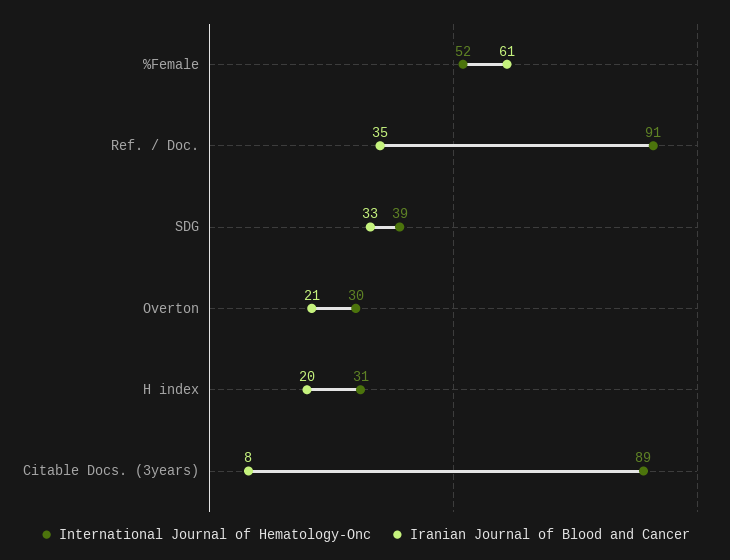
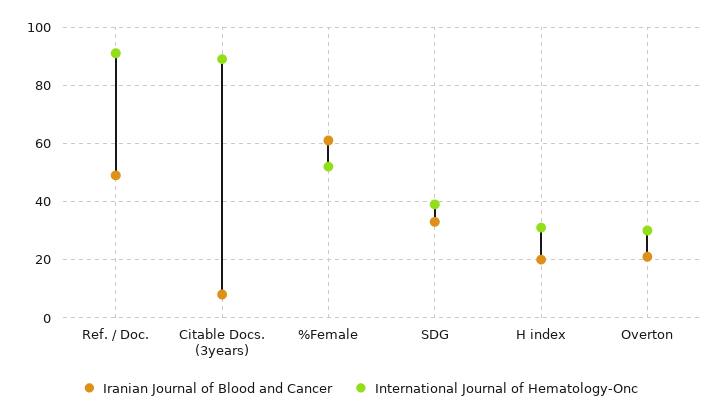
  {
    "International Journal of Hematology-Onc": {
      "%Female": 52,
      "Ref. / Doc.": 91,
      "SDG": 39,
      "Overton": 30,
      "H index": 31,
      "Citable Docs. (3years)": 89
    },
    "Iranian Journal of Blood and Cancer": {
      "%Female": 61,
-     "Ref. / Doc.": 35,
+     "Ref. / Doc.": 50,
      "SDG": 33,
      "Overton": 21,
      "H index": 20,
      "Citable Docs. (3years)": 8
    }
  }

